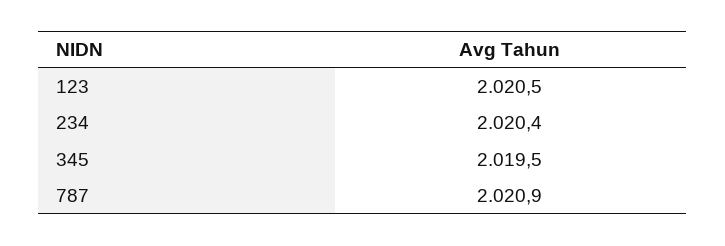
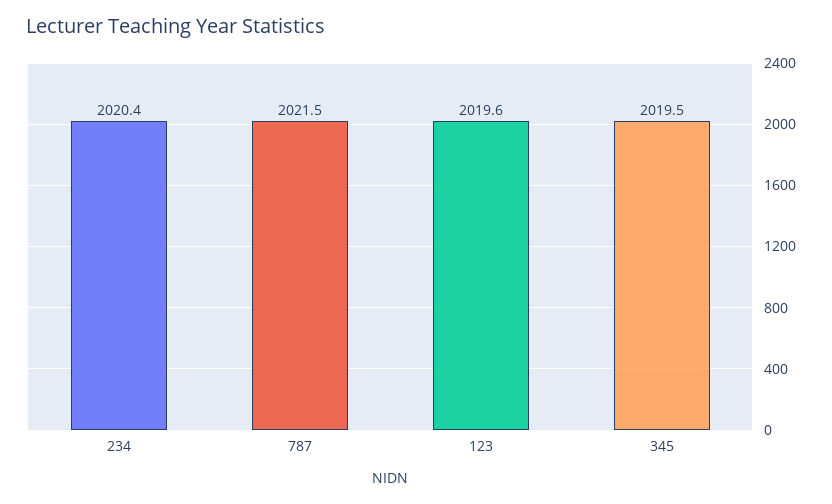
  {
-   "123": 2020.5,
+   "123": 2019.6,
    "234": 2020.4,
    "345": 2019.5,
-   "787": 2020.9
+   "787": 2021.5
  }

